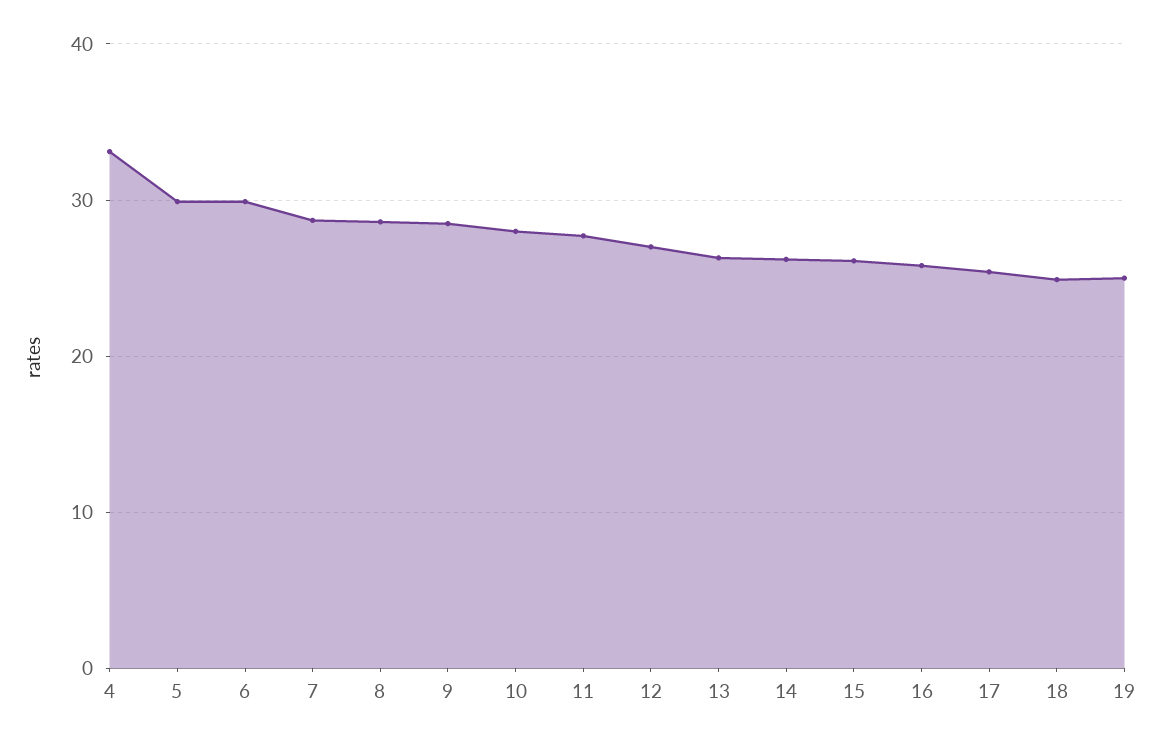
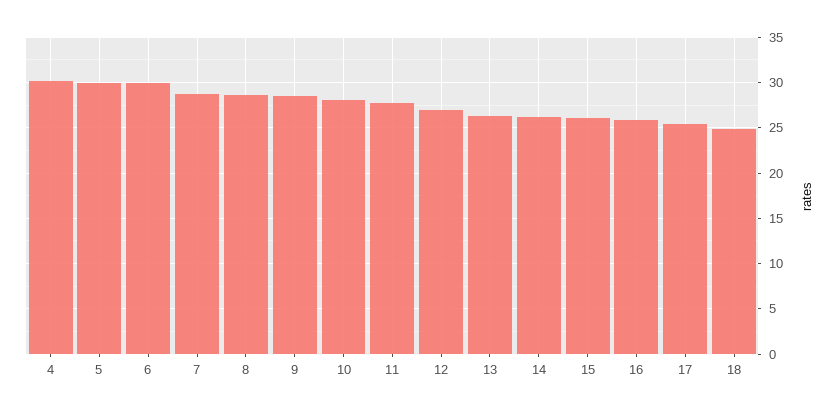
  {
-   "4": 33,
+   "4": 30,
    "5": 30,
    "6": 30,
    "7": 29,
    "8": 29,
    "9": 29,
    "10": 28,
    "11": 28,
    "12": 27,
    "13": 26,
    "14": 26,
    "15": 26,
    "16": 26,
    "17": 25,
-   "18": 25,
+   "18": 25
-   "19": 25
  }

